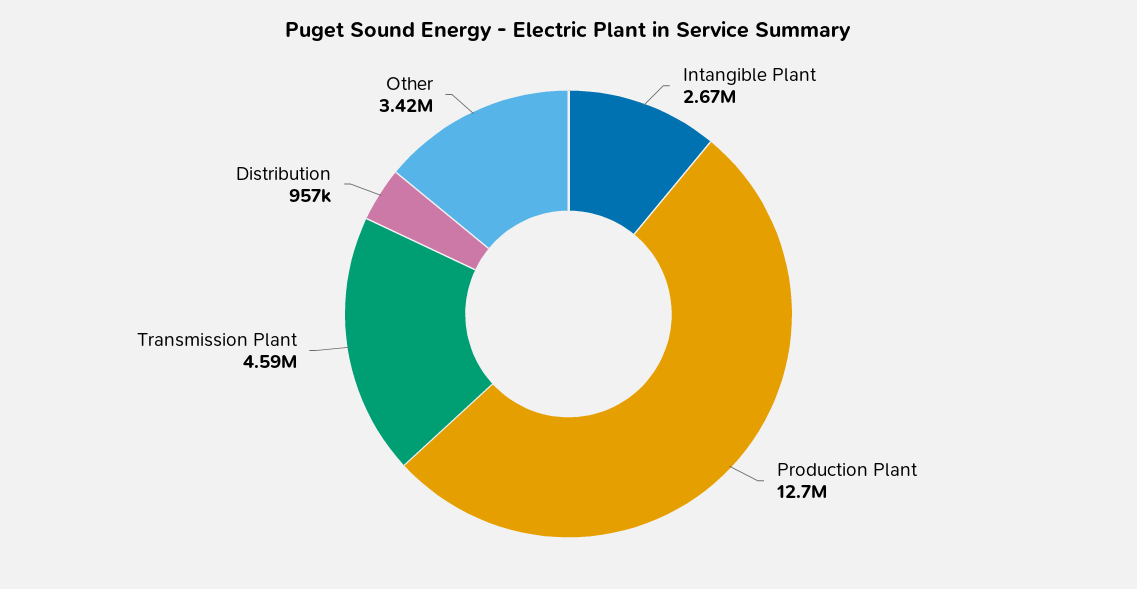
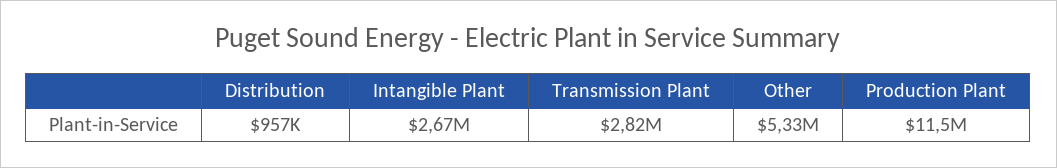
  {
    "Intangible Plant": 2670000,
-   "Production Plant": 12700000,
+   "Production Plant": 11500000,
-   "Transmission Plant": 4590000,
+   "Transmission Plant": 2820000,
    "Distribution": 957000,
-   "Other": 3420000
+   "Other": 5330000
  }

